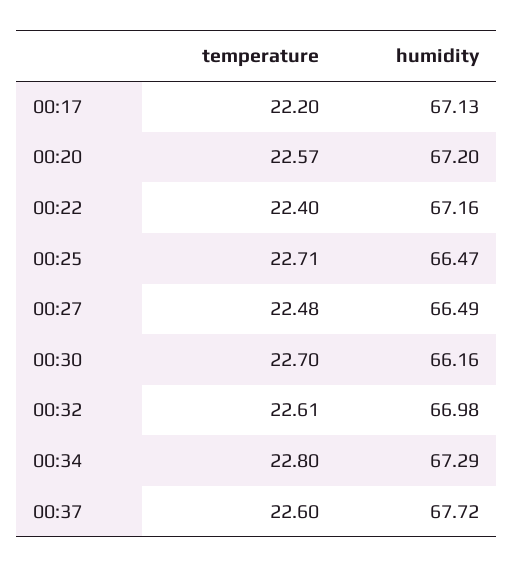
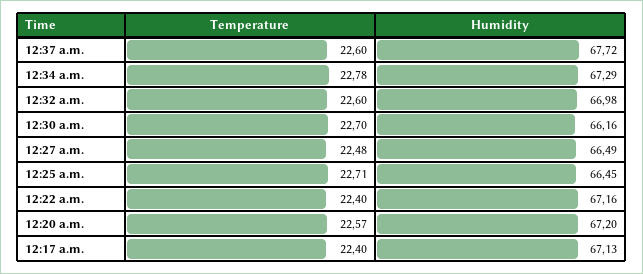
  {
    "temperature": {
-     "00:17": 22.2,
+     "00:17": 22.4,
      "00:20": 22.57,
      "00:22": 22.4,
      "00:25": 22.71,
      "00:27": 22.48,
      "00:30": 22.7,
-     "00:32": 22.61,
+     "00:32": 22.6,
-     "00:34": 22.8,
+     "00:34": 22.78,
      "00:37": 22.6
    },
    "humidity": {
      "00:17": 67.13,
      "00:20": 67.2,
      "00:22": 67.16,
-     "00:25": 66.47,
+     "00:25": 66.45,
      "00:27": 66.49,
      "00:30": 66.16,
      "00:32": 66.98,
      "00:34": 67.29,
      "00:37": 67.72
    }
  }

